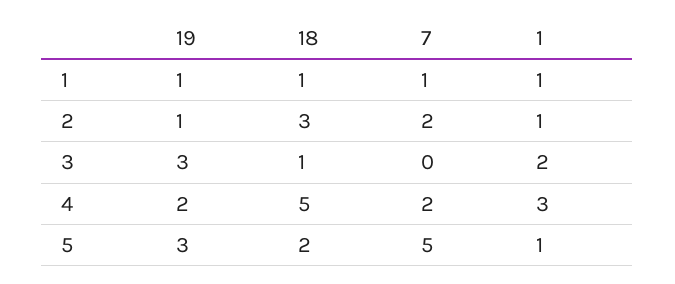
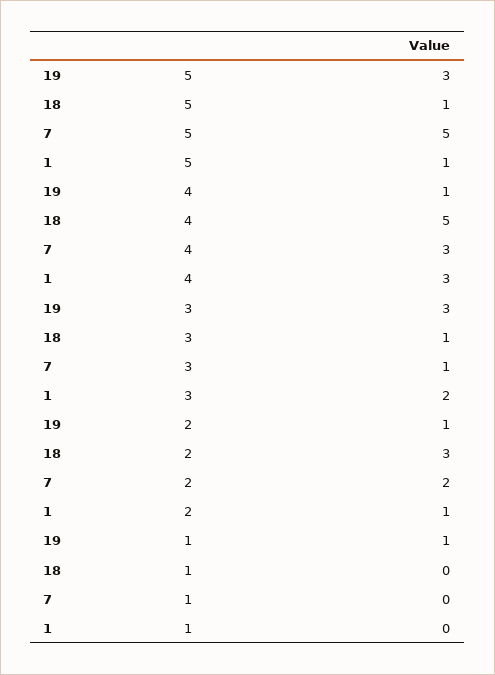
  {
    "19": {
      "1": 1,
      "2": 1,
      "3": 3,
-     "4": 2,
+     "4": 1,
      "5": 3
    },
    "18": {
-     "1": 1,
+     "1": 0,
      "2": 3,
      "3": 1,
      "4": 5,
-     "5": 2
+     "5": 1
    },
    "7": {
-     "1": 1,
+     "1": 0,
      "2": 2,
-     "3": 0,
+     "3": 1,
-     "4": 2,
+     "4": 3,
      "5": 5
    },
    "1": {
-     "1": 1,
+     "1": 0,
      "2": 1,
      "3": 2,
      "4": 3,
      "5": 1
    }
  }

